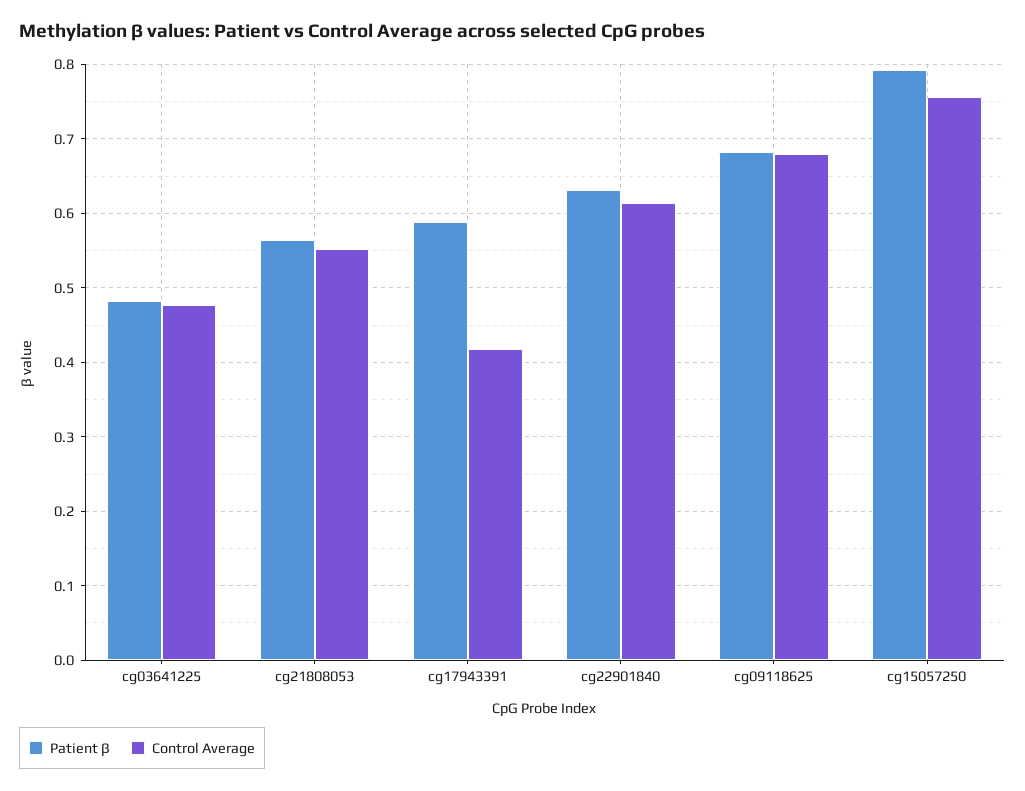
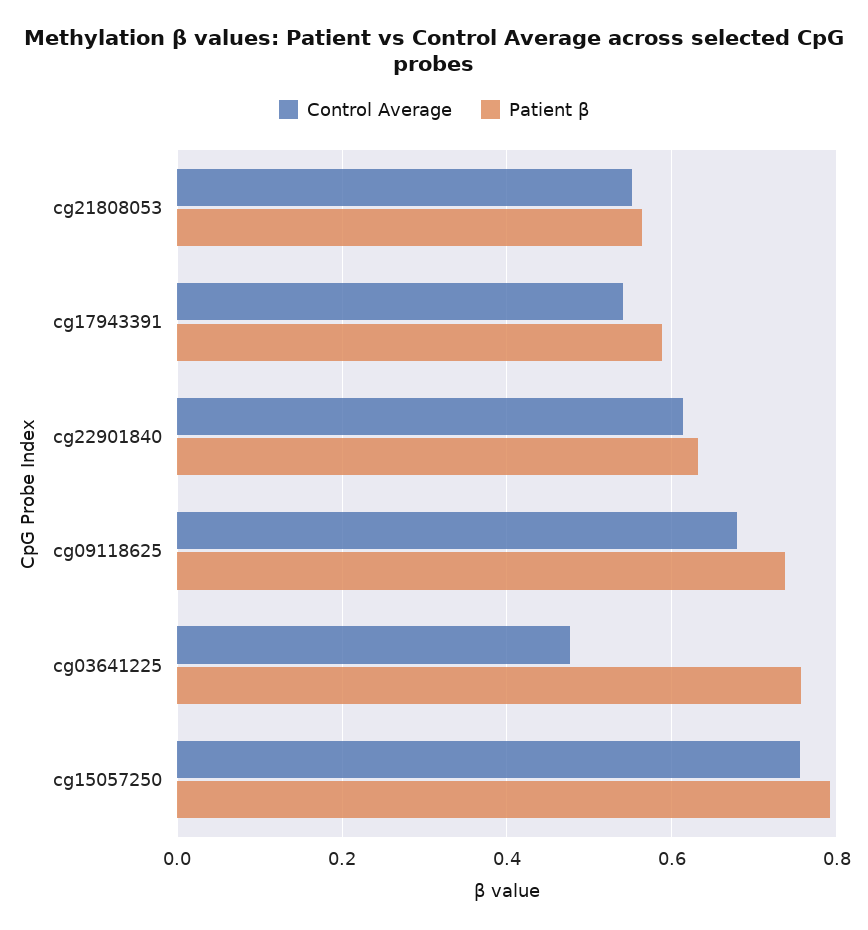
  {
    "Patient β": {
-     "cg03641225": 0.48,
+     "cg03641225": 0.76,
      "cg21808053": 0.56,
      "cg17943391": 0.59,
      "cg22901840": 0.63,
-     "cg09118625": 0.68,
+     "cg09118625": 0.74,
      "cg15057250": 0.79
    },
    "Control Average": {
      "cg03641225": 0.48,
      "cg21808053": 0.55,
-     "cg17943391": 0.42,
+     "cg17943391": 0.54,
      "cg22901840": 0.61,
      "cg09118625": 0.68,
      "cg15057250": 0.76
    }
  }

